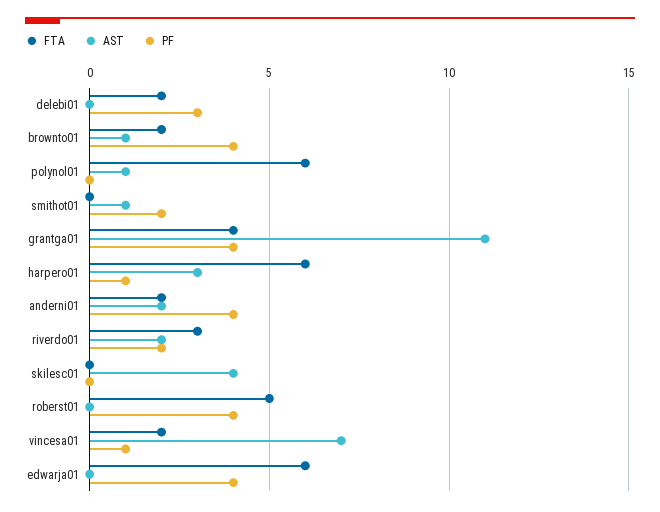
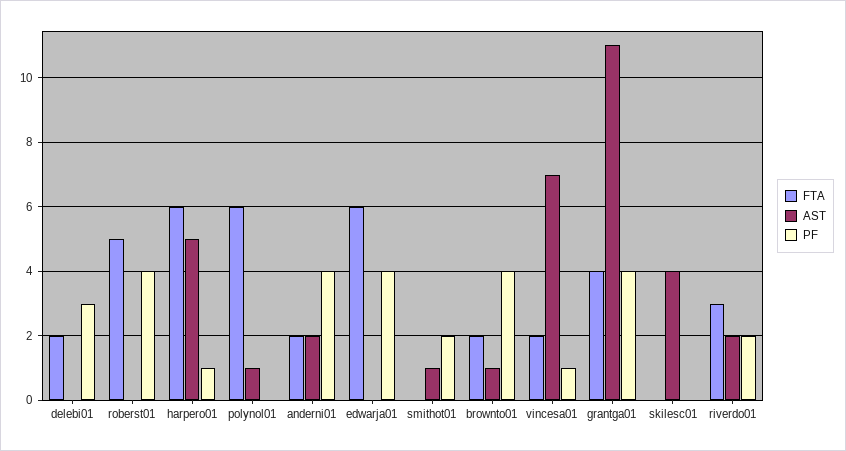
  {
    "FTA": {
      "delebi01": 2,
      "brownto01": 2,
      "polynol01": 6,
      "smithot01": 0,
      "grantga01": 4,
      "harpero01": 6,
      "anderni01": 2,
      "riverdo01": 3,
      "skilesc01": 0,
      "roberst01": 5,
      "vincesa01": 2,
      "edwarja01": 6
    },
    "AST": {
      "delebi01": 0,
      "brownto01": 1,
      "polynol01": 1,
      "smithot01": 1,
      "grantga01": 11,
-     "harpero01": 3,
+     "harpero01": 5,
      "anderni01": 2,
      "riverdo01": 2,
      "skilesc01": 4,
      "roberst01": 0,
      "vincesa01": 7,
      "edwarja01": 0
    },
    "PF": {
      "delebi01": 3,
      "brownto01": 4,
      "polynol01": 0,
      "smithot01": 2,
      "grantga01": 4,
      "harpero01": 1,
      "anderni01": 4,
      "riverdo01": 2,
      "skilesc01": 0,
      "roberst01": 4,
      "vincesa01": 1,
      "edwarja01": 4
    }
  }

